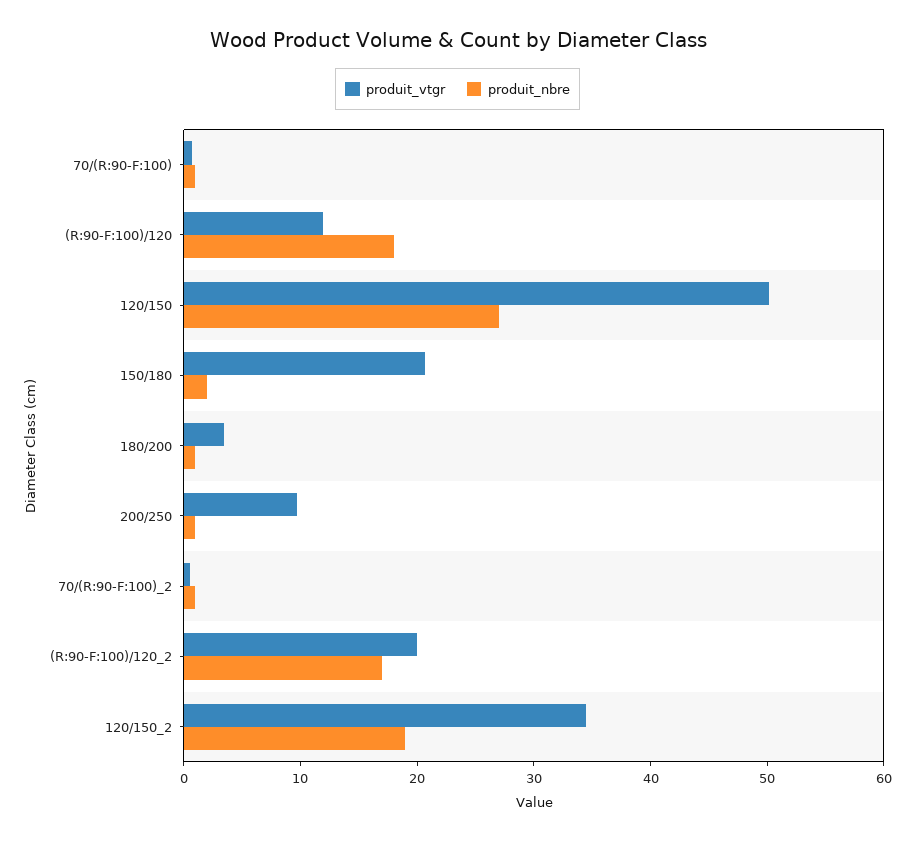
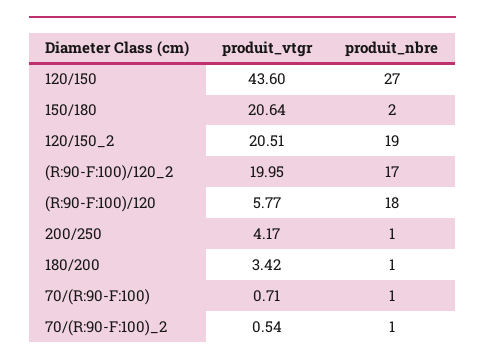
  {
    "produit_vtgr": {
      "70/(R:90-F:100)": 0.71,
-     "(R:90-F:100)/120": 12,
+     "(R:90-F:100)/120": 5.77,
-     "120/150": 50,
+     "120/150": 43.6,
      "150/180": 20.64,
      "180/200": 3.42,
-     "200/250": 10,
+     "200/250": 4.17,
      "70/(R:90-F:100)_2": 0.54,
      "(R:90-F:100)/120_2": 19.95,
-     "120/150_2": 34
+     "120/150_2": 20.51
    },
    "produit_nbre": {
      "70/(R:90-F:100)": 1,
      "(R:90-F:100)/120": 18,
      "120/150": 27,
      "150/180": 2,
      "180/200": 1,
      "200/250": 1,
      "70/(R:90-F:100)_2": 1,
      "(R:90-F:100)/120_2": 17,
      "120/150_2": 19
    }
  }

